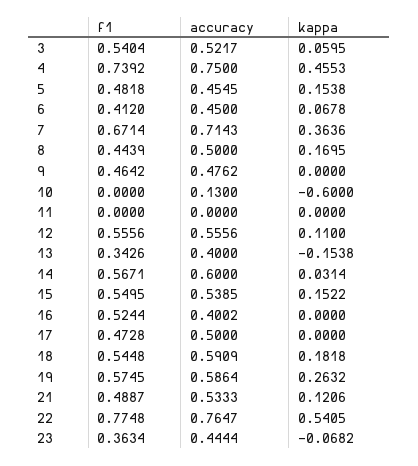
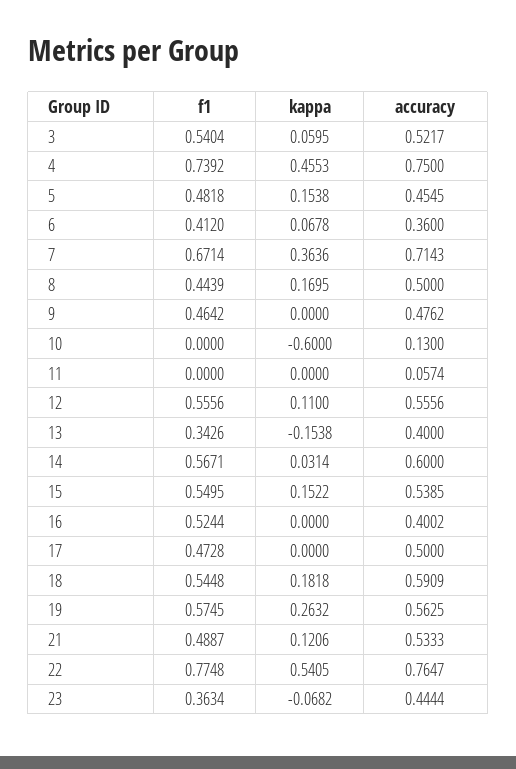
  {
    "f1": {
      "3": 0.5404,
      "4": 0.7392,
      "5": 0.4818,
      "6": 0.412,
      "7": 0.6714,
      "8": 0.4439,
      "9": 0.4642,
      "10": 0,
      "11": 0,
      "12": 0.5556,
      "13": 0.3426,
      "14": 0.5671,
      "15": 0.5495,
      "16": 0.5244,
      "17": 0.4728,
      "18": 0.5448,
      "19": 0.5745,
      "21": 0.4887,
      "22": 0.7748,
      "23": 0.3634
    },
    "accuracy": {
      "3": 0.5217,
      "4": 0.75,
      "5": 0.4545,
-     "6": 0.45,
+     "6": 0.36,
      "7": 0.7143,
      "8": 0.5,
      "9": 0.4762,
      "10": 0.13,
-     "11": 0,
+     "11": 0.0574,
      "12": 0.5556,
      "13": 0.4,
      "14": 0.6,
      "15": 0.5385,
      "16": 0.4002,
      "17": 0.5,
      "18": 0.5909,
-     "19": 0.5864,
+     "19": 0.5625,
      "21": 0.5333,
      "22": 0.7647,
      "23": 0.4444
    },
    "kappa": {
      "3": 0.0595,
      "4": 0.4553,
      "5": 0.1538,
      "6": 0.0678,
      "7": 0.3636,
      "8": 0.1695,
      "9": 0,
      "10": -0.6,
      "11": 0,
      "12": 0.11,
      "13": -0.1538,
      "14": 0.0314,
      "15": 0.1522,
      "16": 0,
      "17": 0,
      "18": 0.1818,
      "19": 0.2632,
      "21": 0.1206,
      "22": 0.5405,
      "23": -0.0682
    }
  }

